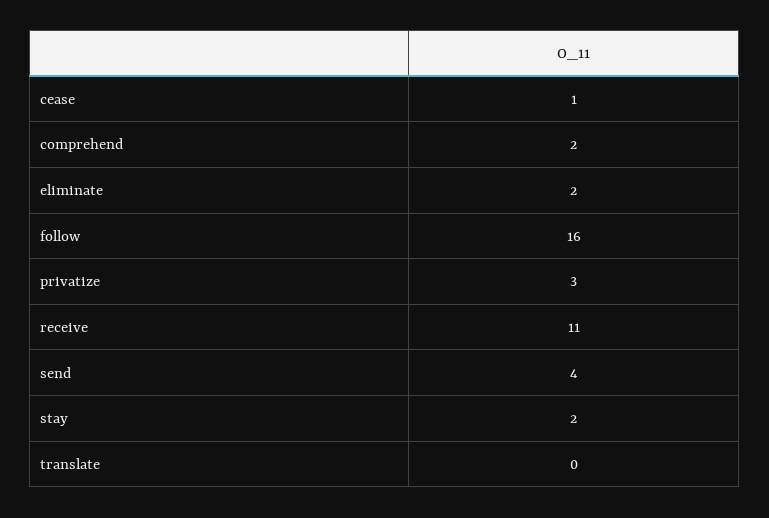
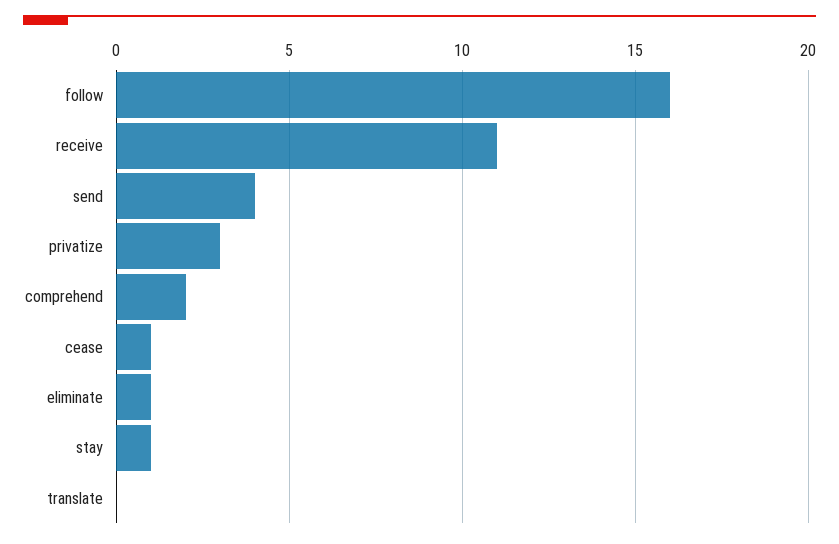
  {
    "cease": 1,
    "comprehend": 2,
-   "eliminate": 2,
+   "eliminate": 1,
    "follow": 16,
    "privatize": 3,
    "receive": 11,
    "send": 4,
-   "stay": 2,
+   "stay": 1,
    "translate": 0
  }

